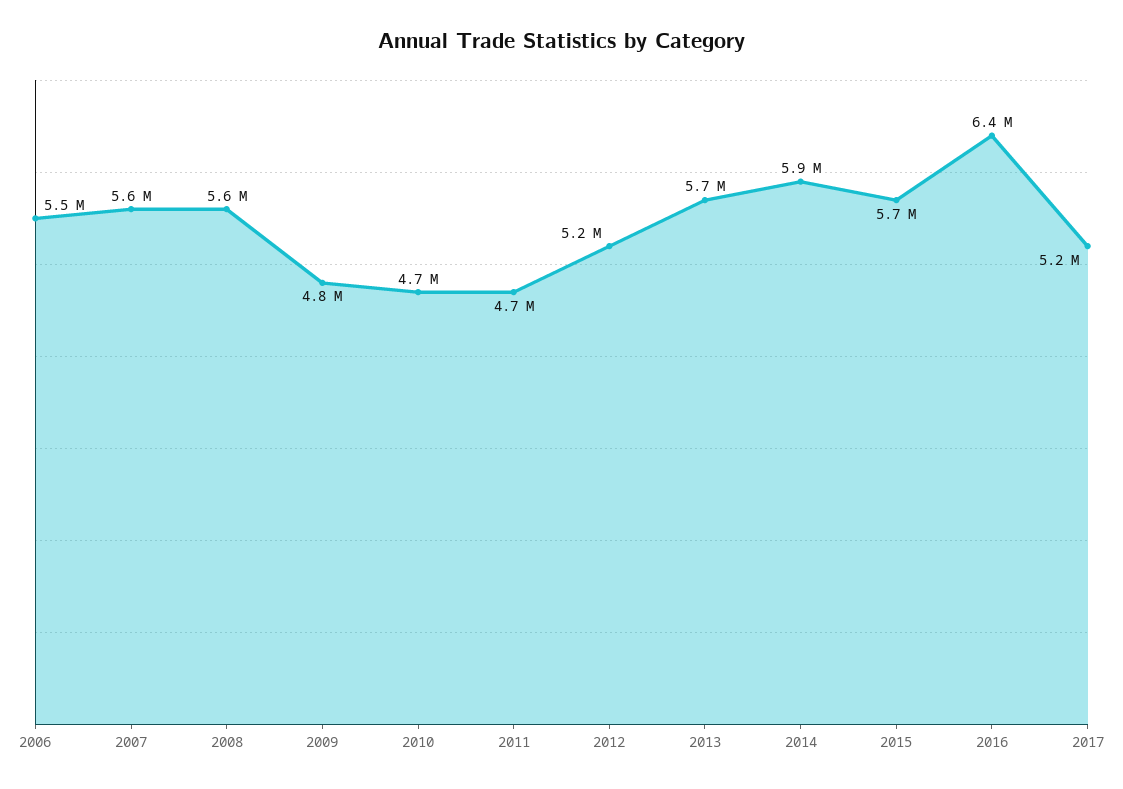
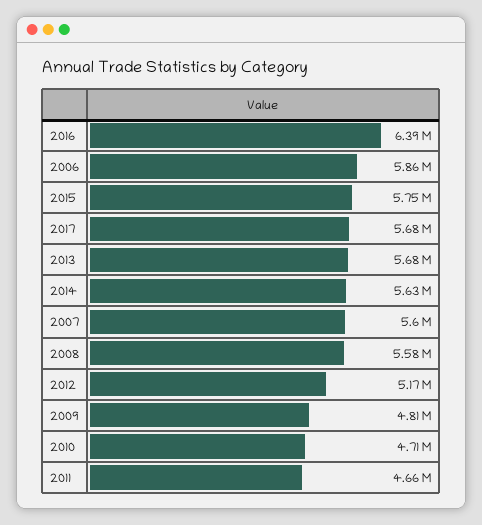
  {
-   "2006": 5500000,
+   "2006": 5860000,
    "2007": 5600000,
    "2008": 5580000,
    "2009": 4810000,
    "2010": 4710000,
    "2011": 4660000,
    "2012": 5170000,
    "2013": 5680000,
-   "2014": 5900000,
+   "2014": 5630000,
    "2015": 5750000,
    "2016": 6390000,
-   "2017": 5200000
+   "2017": 5680000
  }

